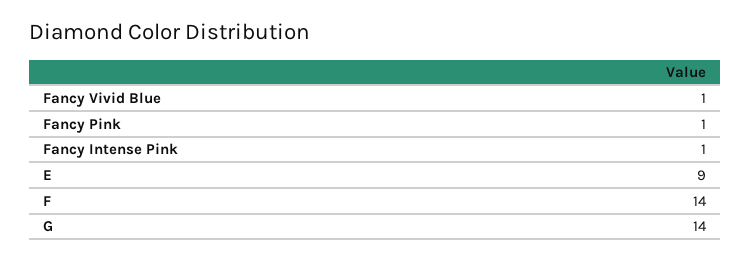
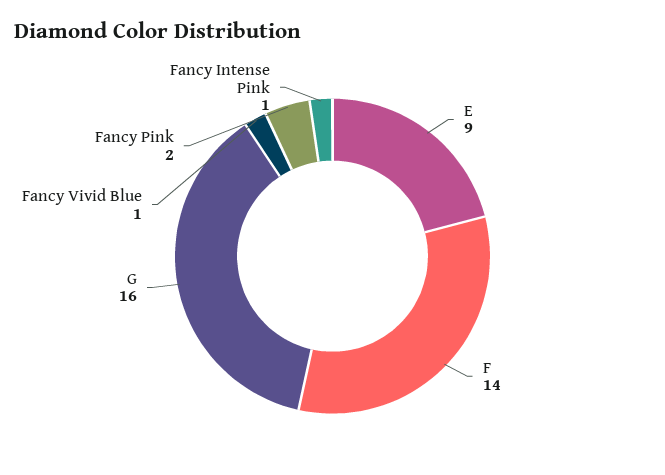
  {
    "Fancy Vivid Blue": 1,
-   "Fancy Pink": 1,
+   "Fancy Pink": 2,
    "Fancy Intense Pink": 1,
    "E": 9,
    "F": 14,
-   "G": 14
+   "G": 16
  }

